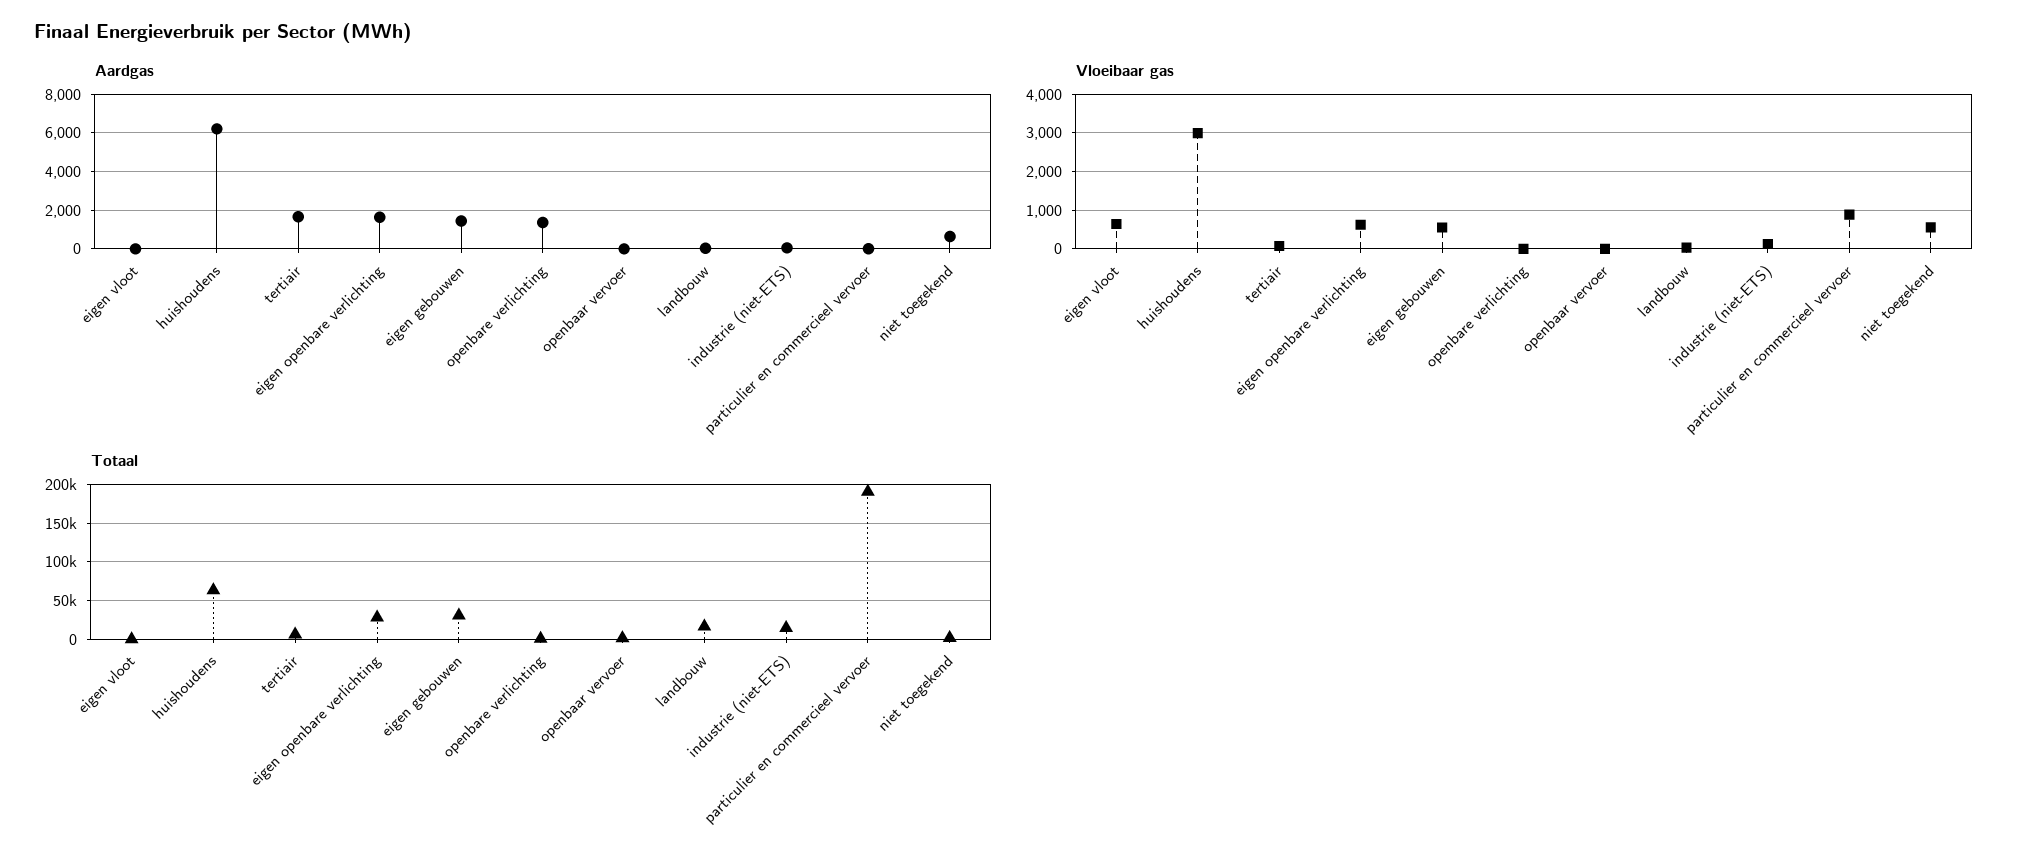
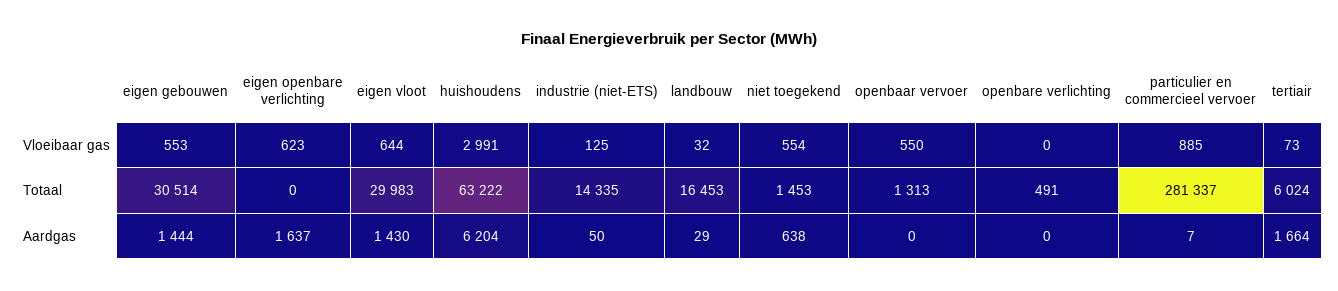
  {
    "Aardgas": {
-     "eigen vloot": 0,
+     "eigen vloot": 1430,
      "huishoudens": 6204,
      "tertiair": 1664,
      "eigen openbare verlichting": 1637,
      "eigen gebouwen": 1444,
-     "openbare verlichting": 1500,
+     "openbare verlichting": 0,
      "openbaar vervoer": 0,
      "landbouw": 29,
      "industrie (niet-ETS)": 50,
      "particulier en commercieel vervoer": 7,
      "niet toegekend": 638
    },
    "Vloeibaar gas": {
      "eigen vloot": 644,
      "huishoudens": 2991,
      "tertiair": 73,
      "eigen openbare verlichting": 623,
      "eigen gebouwen": 553,
      "openbare verlichting": 0,
-     "openbaar vervoer": 0,
+     "openbaar vervoer": 550,
      "landbouw": 32,
      "industrie (niet-ETS)": 125,
      "particulier en commercieel vervoer": 885,
      "niet toegekend": 554
    },
    "Totaal": {
-     "eigen vloot": 0,
+     "eigen vloot": 29983,
      "huishoudens": 63222,
      "tertiair": 6024,
-     "eigen openbare verlichting": 30000,
+     "eigen openbare verlichting": 0,
      "eigen gebouwen": 30514,
      "openbare verlichting": 491,
      "openbaar vervoer": 1313,
      "landbouw": 16453,
      "industrie (niet-ETS)": 14335,
-     "particulier en commercieel vervoer": 190000,
+     "particulier en commercieel vervoer": 281337,
      "niet toegekend": 1453
    }
  }

